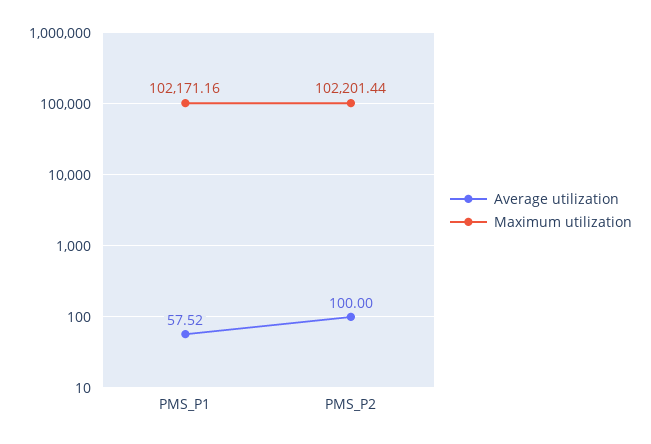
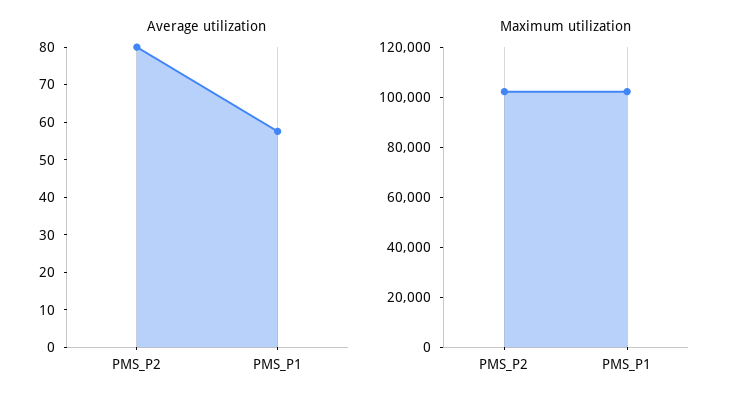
  {
    "Average utilization": {
      "PMS_P1": 57.52,
-     "PMS_P2": 100
+     "PMS_P2": 80
    },
    "Maximum utilization": {
      "PMS_P1": 102171.16,
      "PMS_P2": 102201.44
    }
  }

